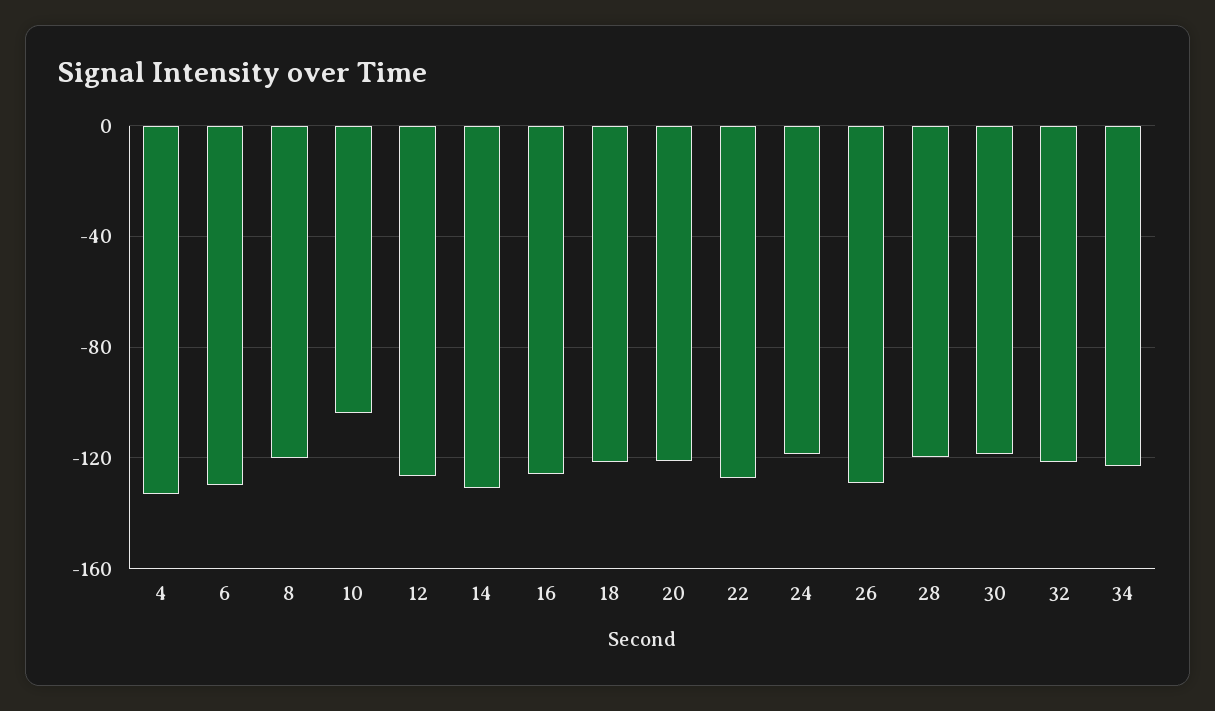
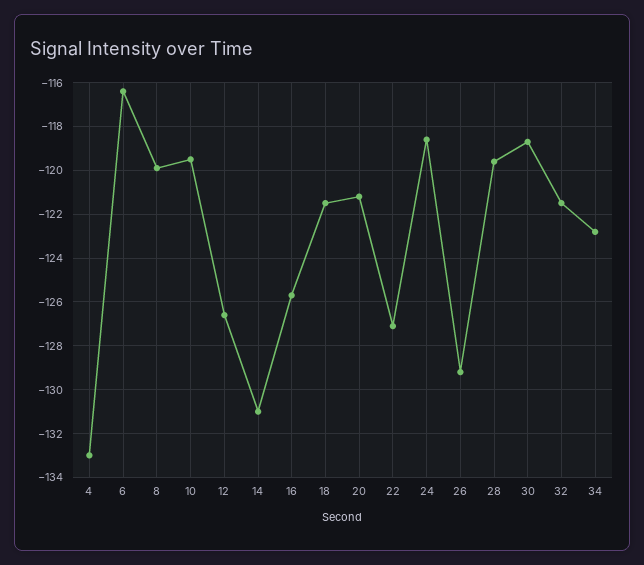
  {
    "4": -133,
-   "6": -130,
+   "6": -116.5,
    "8": -120,
-   "10": -105,
+   "10": -119.5,
    "12": -126.5,
    "14": -131,
    "16": -125.5,
    "18": -121.5,
    "20": -121,
    "22": -127,
    "24": -118.5,
    "26": -129,
    "28": -119.5,
    "30": -118.5,
    "32": -121.5,
    "34": -123
  }

